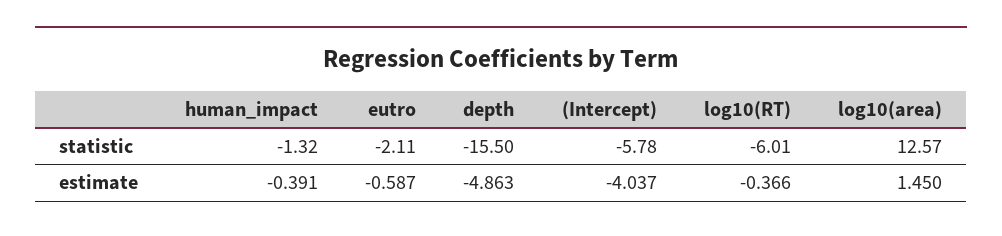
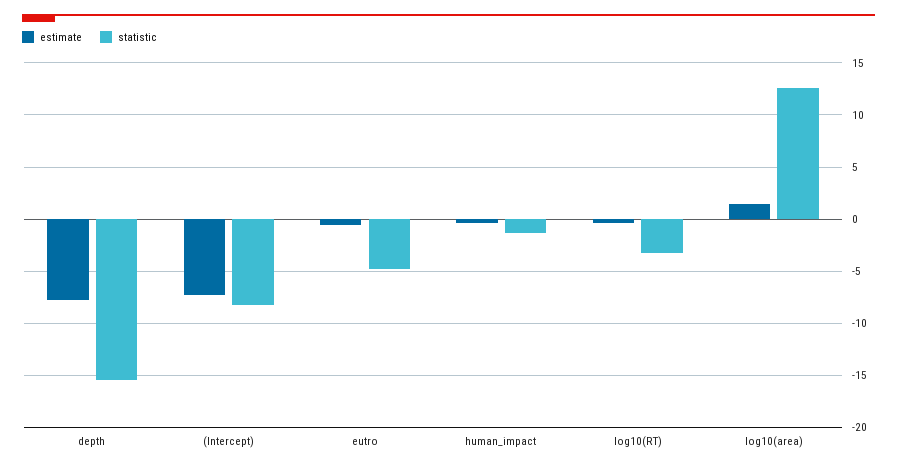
  {
    "statistic": {
      "human_impact": -1.32,
-     "eutro": -2.11,
+     "eutro": -5,
      "depth": -15.5,
-     "(Intercept)": -5.78,
+     "(Intercept)": -8,
-     "log10(RT)": -6.01,
+     "log10(RT)": -3,
      "log10(area)": 12.57
    },
    "estimate": {
      "human_impact": -0.391,
      "eutro": -0.587,
-     "depth": -4.863,
+     "depth": -8,
-     "(Intercept)": -4.037,
+     "(Intercept)": -7,
      "log10(RT)": -0.366,
      "log10(area)": 1.45
    }
  }

